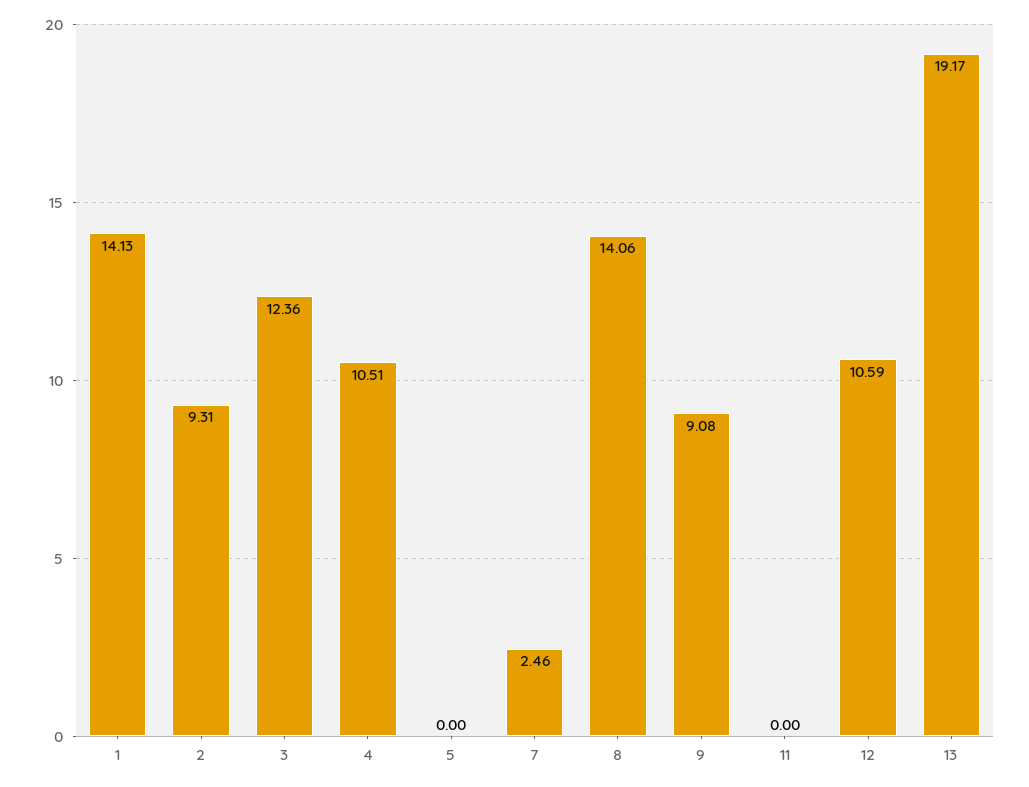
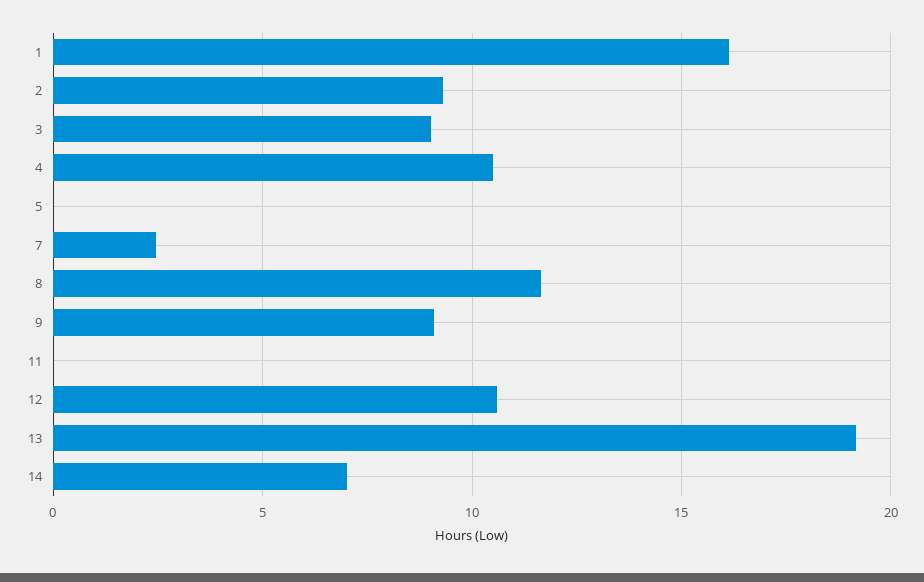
  {
-   "1": 14.13,
+   "1": 16,
    "2": 9.31,
-   "3": 12.36,
+   "3": 9,
    "4": 10.51,
    "5": 0,
    "7": 2.46,
-   "8": 14.06,
+   "8": 11.5,
    "9": 9.08,
    "11": 0,
    "12": 10.59,
-   "13": 19.17
+   "13": 19.17,
+   "14": 7
  }

